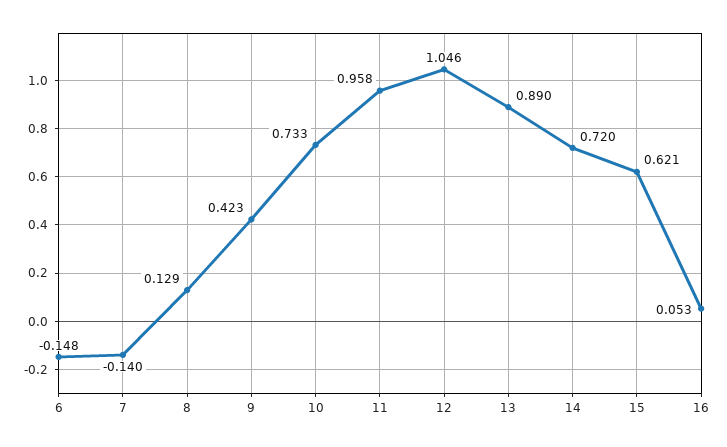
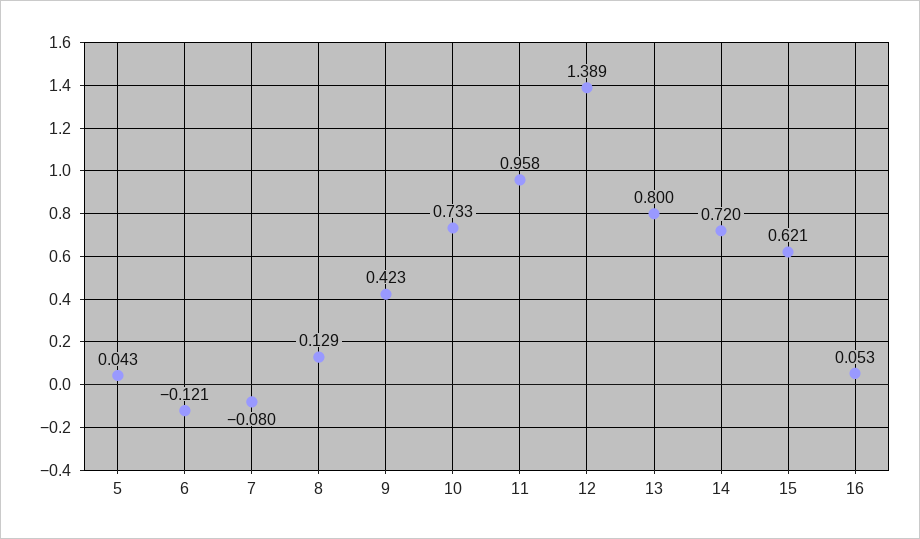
  {
-   "6": -0.148,
+   "6": -0.121,
-   "7": -0.14,
+   "7": -0.08,
    "8": 0.129,
    "9": 0.423,
    "10": 0.733,
    "11": 0.958,
-   "12": 1.046,
+   "12": 1.389,
-   "13": 0.89,
+   "13": 0.8,
    "14": 0.72,
    "15": 0.621,
-   "16": 0.053
+   "16": 0.053,
+   "5": 0.043
  }

